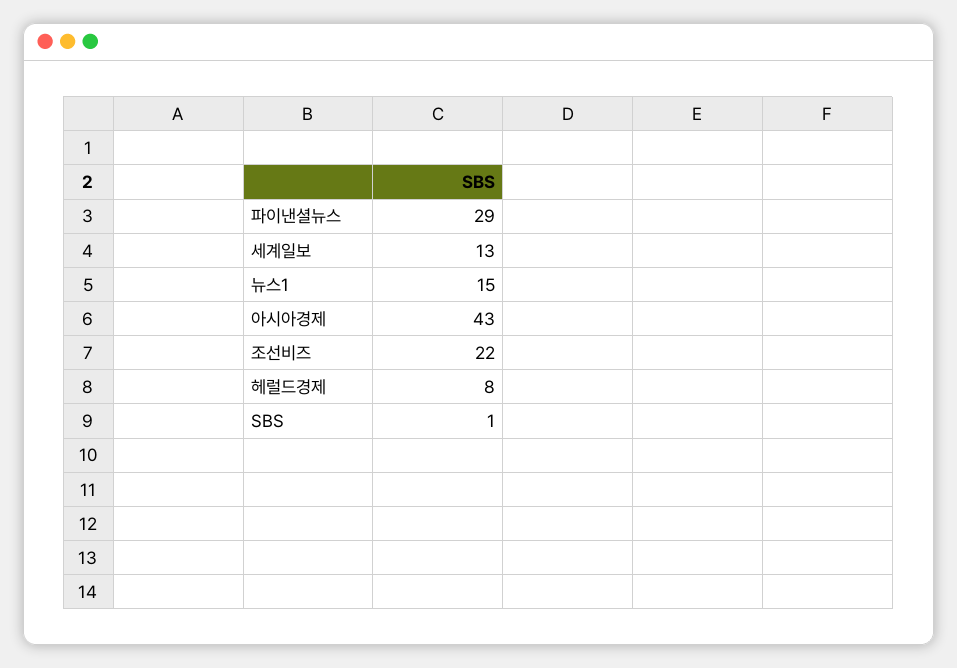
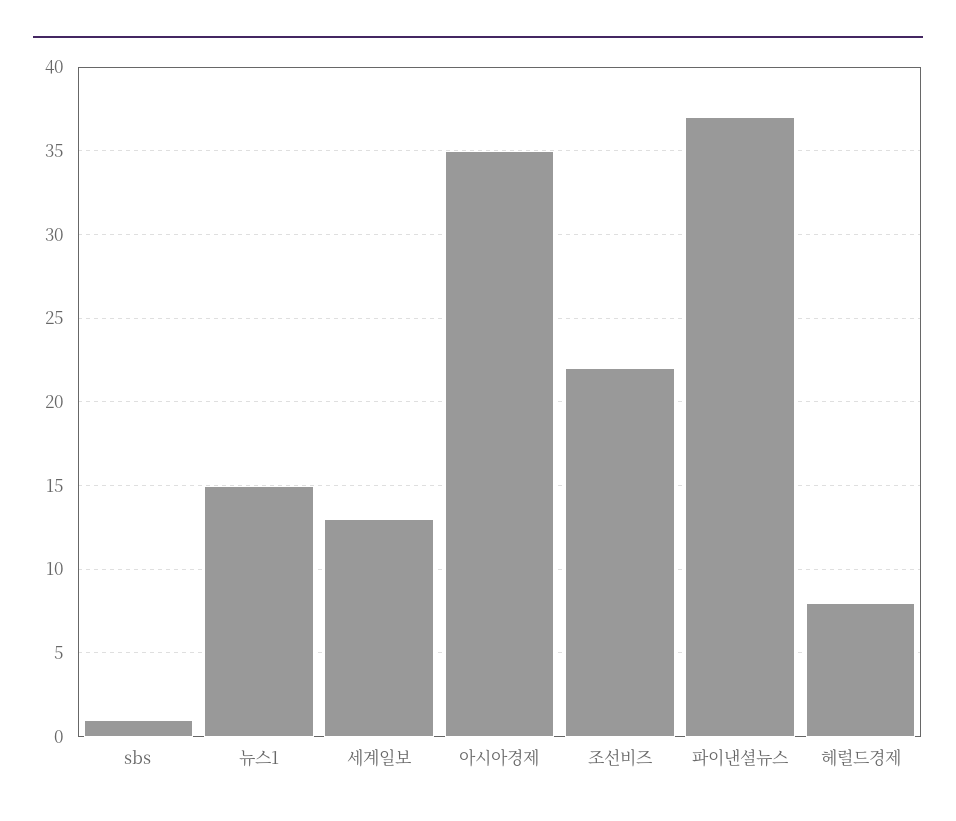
  {
-   "파이낸셜뉴스": 29,
+   "파이낸셜뉴스": 37,
    "세계일보": 13,
    "뉴스1": 15,
-   "아시아경제": 43,
+   "아시아경제": 35,
    "조선비즈": 22,
    "헤럴드경제": 8,
    "SBS": 1
  }

